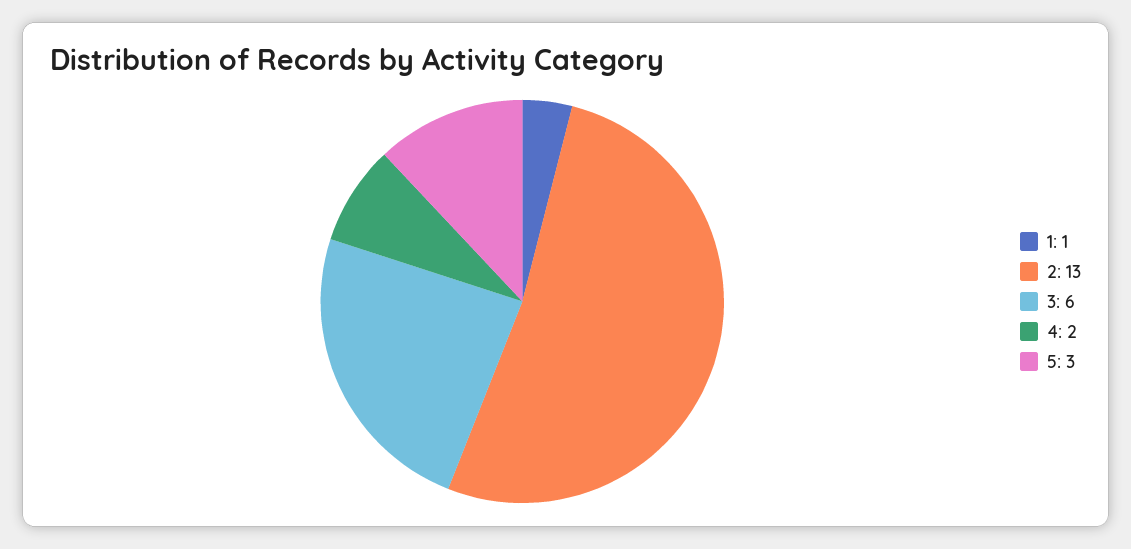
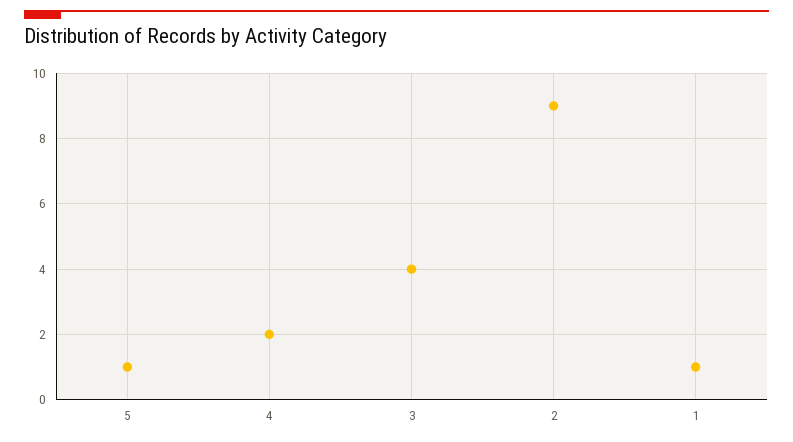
  {
    "1": 1,
-   "2": 13,
+   "2": 9,
-   "3": 6,
+   "3": 4,
    "4": 2,
-   "5": 3
+   "5": 1
  }

